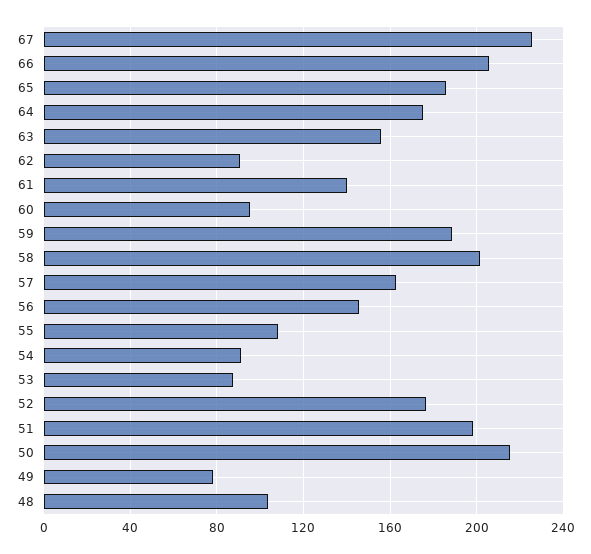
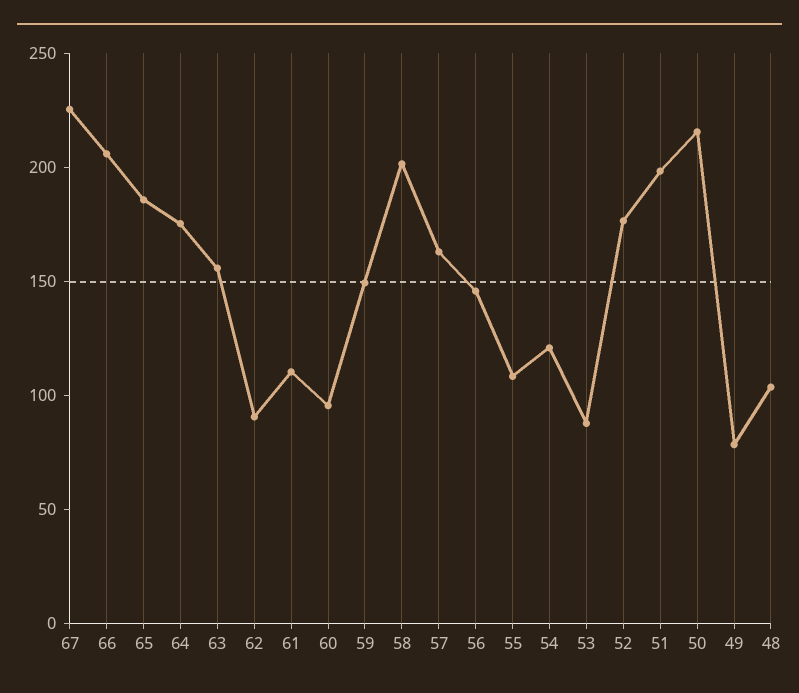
  {
    "67": 225,
    "66": 205,
    "65": 185,
    "64": 175,
    "63": 155,
    "62": 90,
-   "61": 140,
+   "61": 110,
    "60": 95,
-   "59": 190,
+   "59": 150,
    "58": 200,
    "57": 165,
    "56": 145,
    "55": 110,
-   "54": 90,
+   "54": 120,
    "53": 90,
    "52": 175,
    "51": 200,
    "50": 215,
    "49": 80,
    "48": 105
  }

